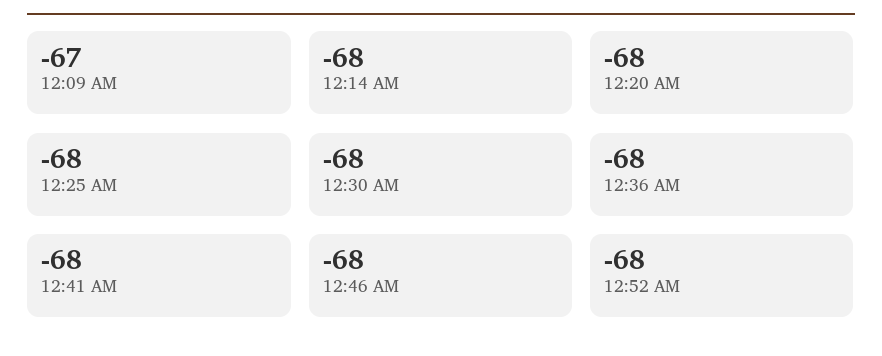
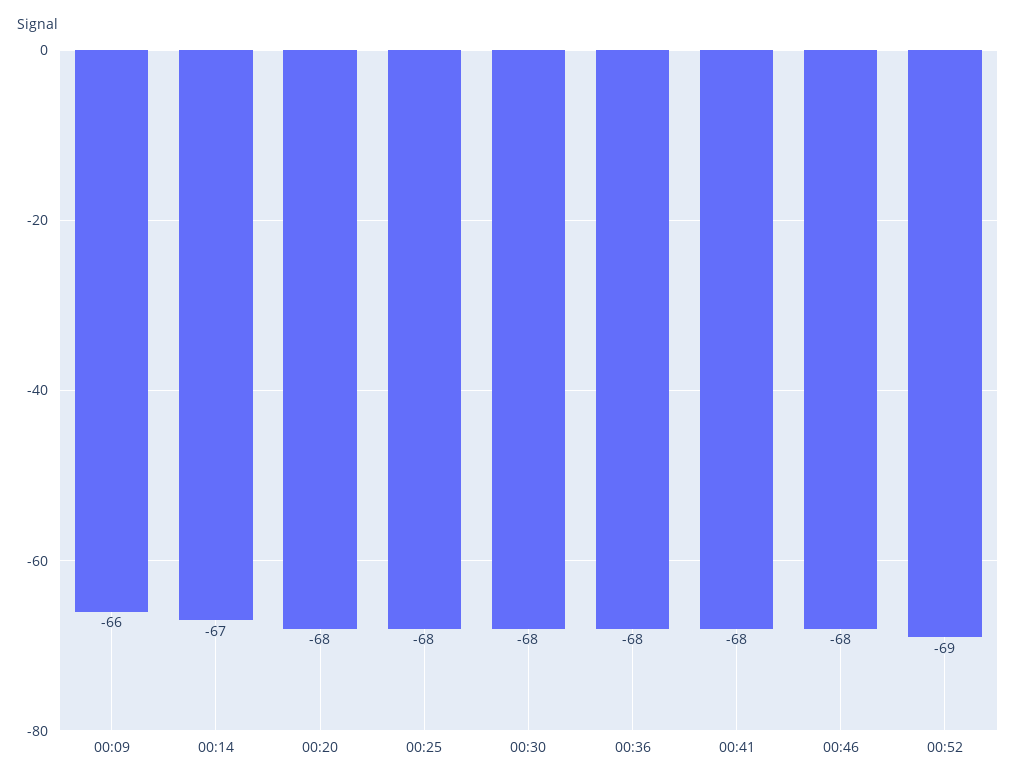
  {
-   "12:09 AM": -67,
+   "12:09 AM": -66,
-   "12:14 AM": -68,
+   "12:14 AM": -67,
    "12:20 AM": -68,
    "12:25 AM": -68,
    "12:30 AM": -68,
    "12:36 AM": -68,
    "12:41 AM": -68,
    "12:46 AM": -68,
-   "12:52 AM": -68
+   "12:52 AM": -69
  }

